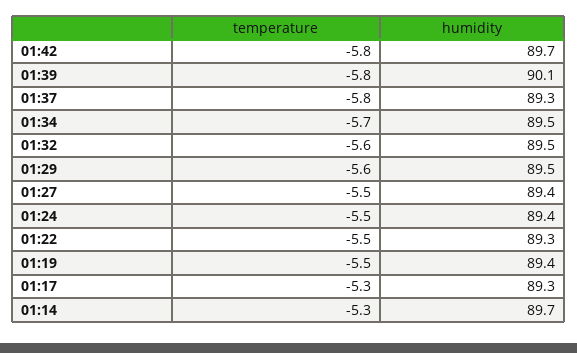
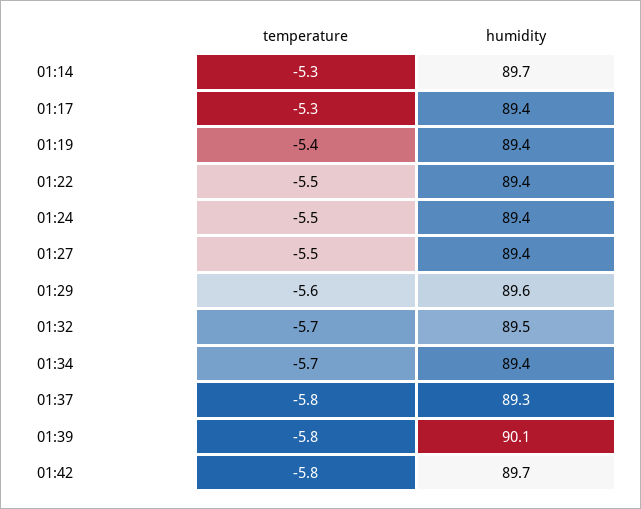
  {
    "temperature": {
      "01:42": -5.8,
      "01:39": -5.8,
      "01:37": -5.8,
      "01:34": -5.7,
-     "01:32": -5.6,
+     "01:32": -5.7,
      "01:29": -5.6,
      "01:27": -5.5,
      "01:24": -5.5,
      "01:22": -5.5,
-     "01:19": -5.5,
+     "01:19": -5.4,
      "01:17": -5.3,
      "01:14": -5.3
    },
    "humidity": {
      "01:42": 89.7,
      "01:39": 90.1,
      "01:37": 89.3,
-     "01:34": 89.5,
+     "01:34": 89.4,
      "01:32": 89.5,
-     "01:29": 89.5,
+     "01:29": 89.6,
      "01:27": 89.4,
      "01:24": 89.4,
-     "01:22": 89.3,
+     "01:22": 89.4,
      "01:19": 89.4,
-     "01:17": 89.3,
+     "01:17": 89.4,
      "01:14": 89.7
    }
  }

